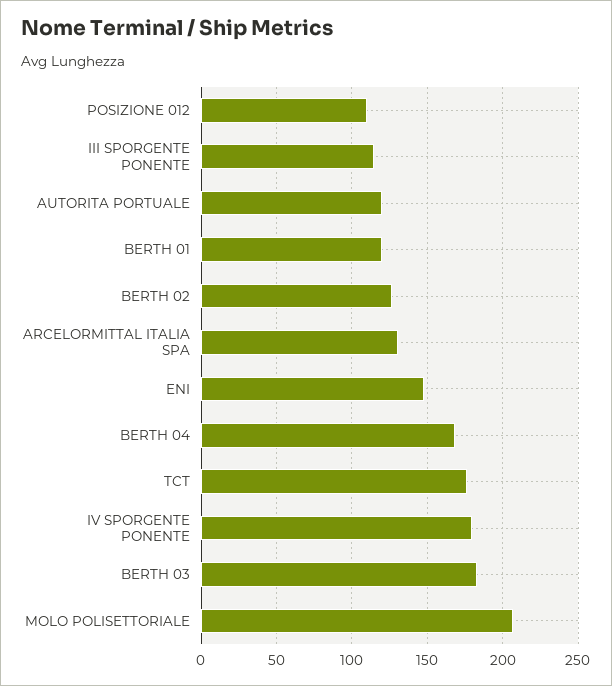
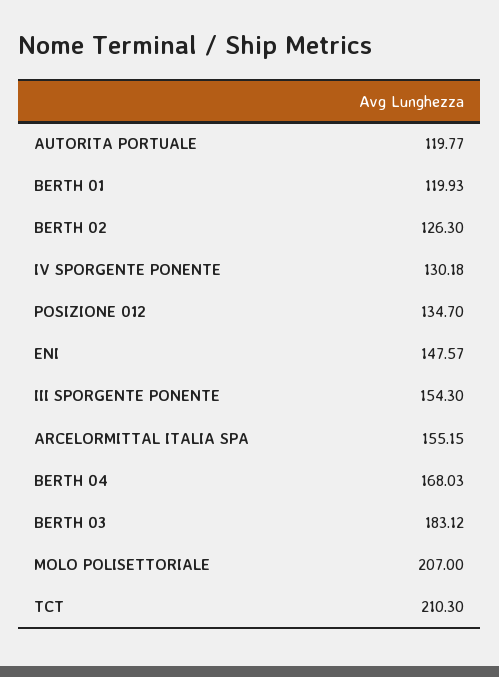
  {
-   "POSIZIONE 012": 110,
+   "POSIZIONE 012": 134.7,
-   "III SPORGENTE PONENTE": 115,
+   "III SPORGENTE PONENTE": 154.3,
    "AUTORITA PORTUALE": 119.77,
    "BERTH 01": 119.93,
    "BERTH 02": 126.3,
-   "ARCELORMITTAL ITALIA SPA": 130,
+   "ARCELORMITTAL ITALIA SPA": 155.15,
    "ENI": 147.57,
    "BERTH 04": 168.03,
-   "TCT": 175,
+   "TCT": 210.3,
-   "IV SPORGENTE PONENTE": 180,
+   "IV SPORGENTE PONENTE": 130.18,
    "BERTH 03": 183.12,
    "MOLO POLISETTORIALE": 207
  }

